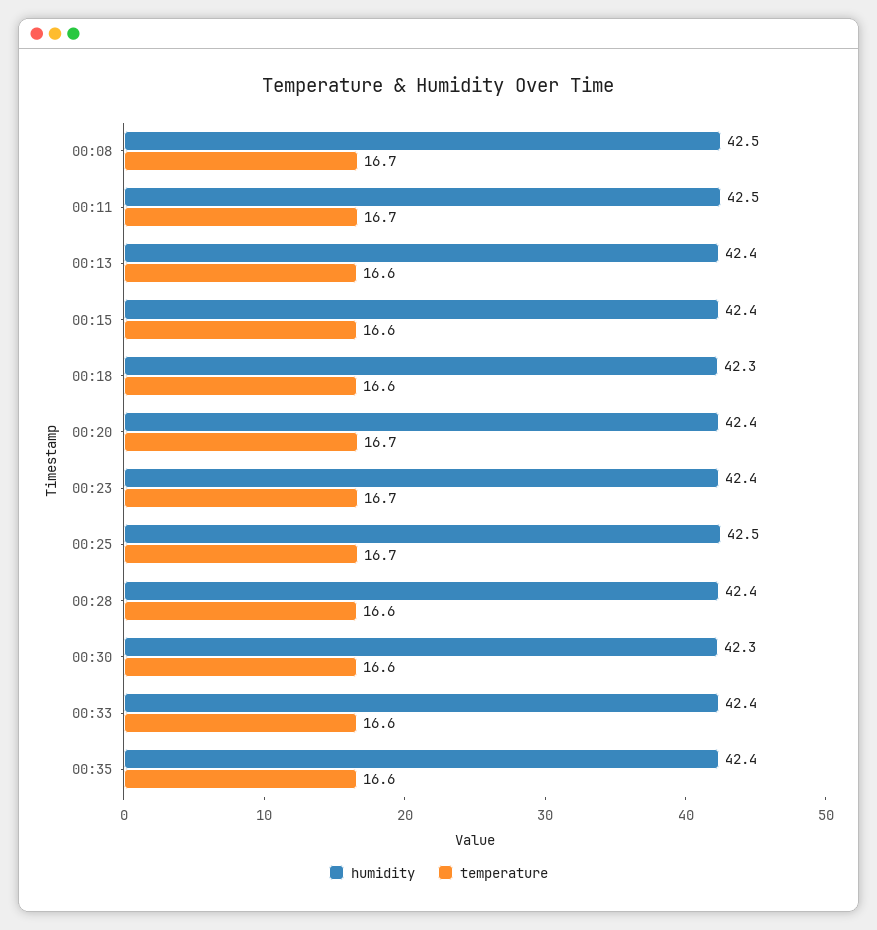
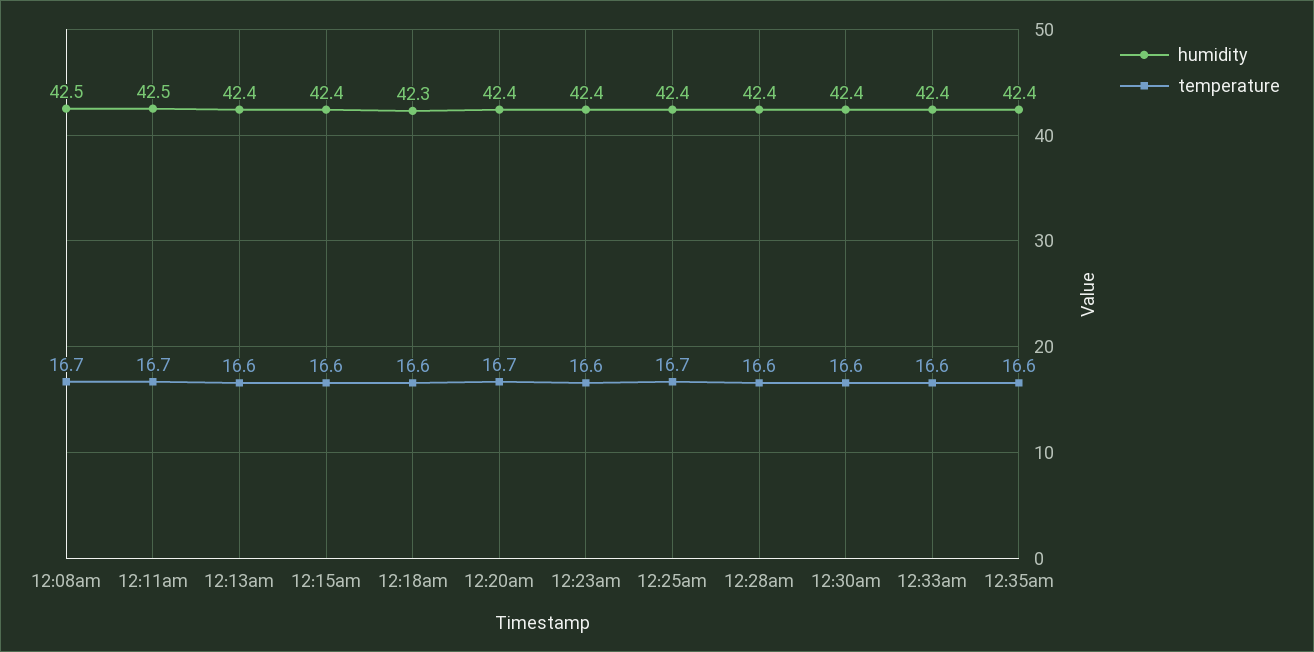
  {
    "humidity": {
      "00:08": 42.5,
      "00:11": 42.5,
      "00:13": 42.4,
      "00:15": 42.4,
      "00:18": 42.3,
      "00:20": 42.4,
      "00:23": 42.4,
-     "00:25": 42.5,
+     "00:25": 42.4,
      "00:28": 42.4,
-     "00:30": 42.3,
+     "00:30": 42.4,
      "00:33": 42.4,
      "00:35": 42.4
    },
    "temperature": {
      "00:08": 16.7,
      "00:11": 16.7,
      "00:13": 16.6,
      "00:15": 16.6,
      "00:18": 16.6,
      "00:20": 16.7,
-     "00:23": 16.7,
+     "00:23": 16.6,
      "00:25": 16.7,
      "00:28": 16.6,
      "00:30": 16.6,
      "00:33": 16.6,
      "00:35": 16.6
    }
  }

